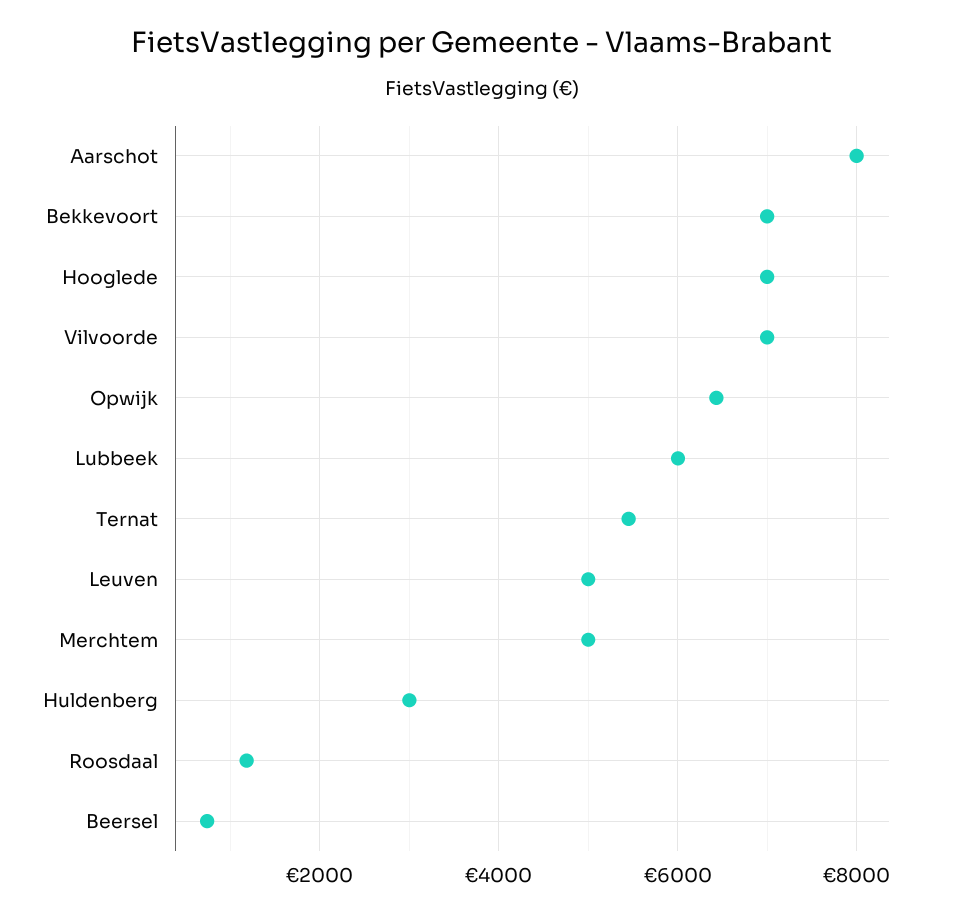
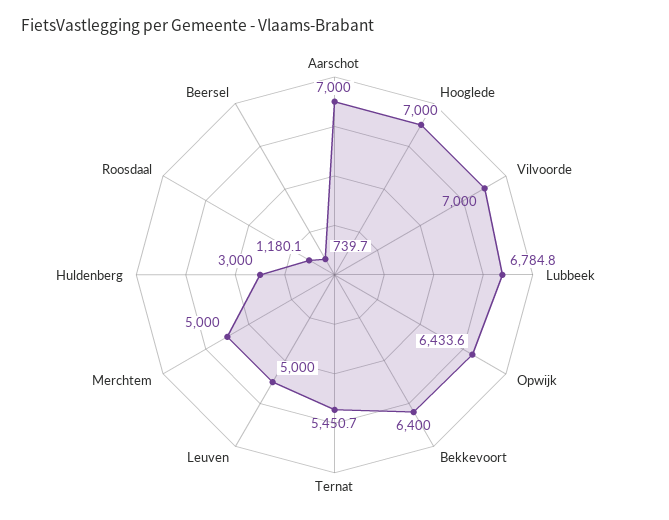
  {
-   "Aarschot": 8000,
+   "Aarschot": 7000,
-   "Bekkevoort": 7000,
+   "Bekkevoort": 6400,
    "Hooglede": 7000,
    "Vilvoorde": 7000,
    "Opwijk": 6433.6,
-   "Lubbeek": 6000,
+   "Lubbeek": 6784.8,
    "Ternat": 5450.7,
    "Leuven": 5000,
    "Merchtem": 5000,
    "Huldenberg": 3000,
    "Roosdaal": 1180.1,
    "Beersel": 739.7
  }

